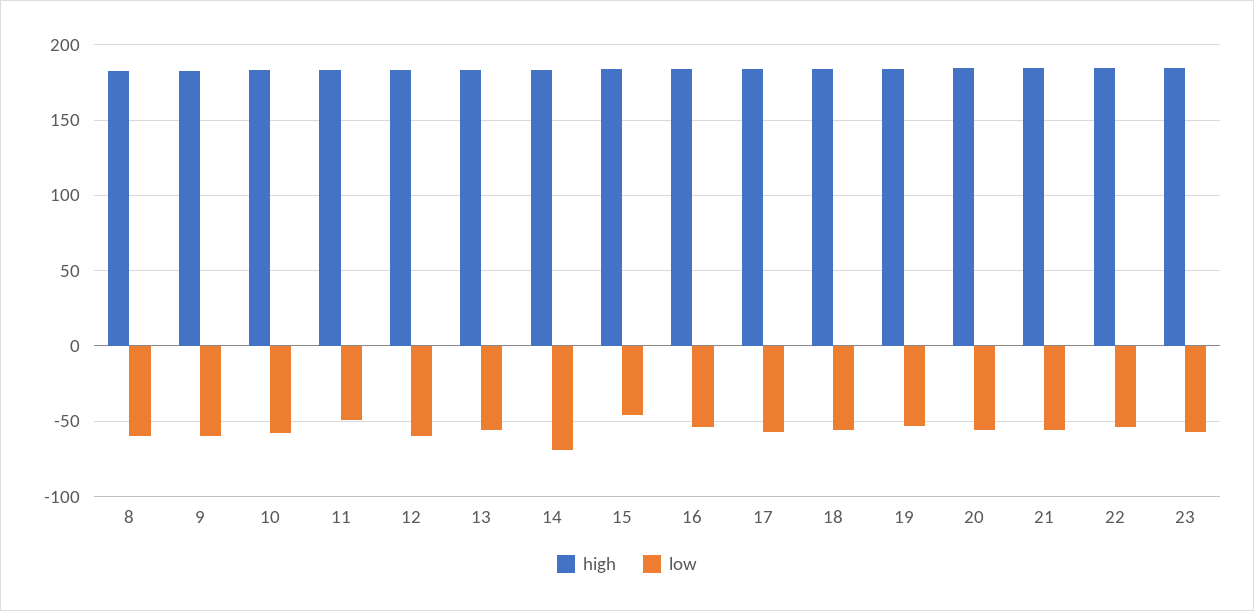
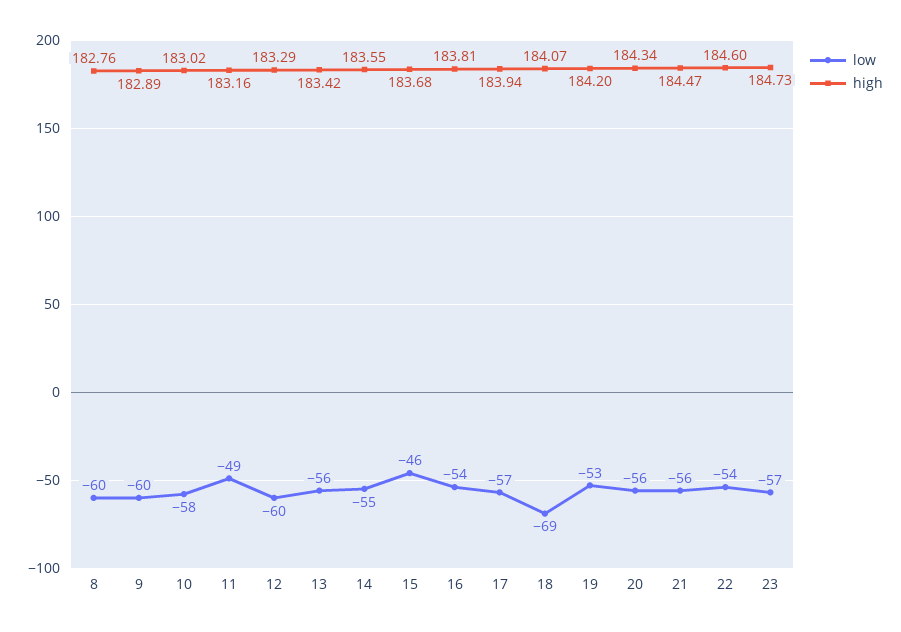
  {
    "high": {
      "8": 182.76,
      "9": 182.89,
      "10": 183.02,
      "11": 183.16,
      "12": 183.29,
      "13": 183.42,
      "14": 183.55,
      "15": 183.68,
      "16": 183.81,
      "17": 183.94,
      "18": 184.07,
      "19": 184.2,
      "20": 184.34,
      "21": 184.47,
      "22": 184.6,
      "23": 184.73
    },
    "low": {
      "8": -60,
      "9": -60,
      "10": -58,
      "11": -49,
      "12": -60,
      "13": -56,
-     "14": -70,
+     "14": -55,
      "15": -46,
      "16": -54,
      "17": -57,
-     "18": -55,
+     "18": -69,
      "19": -53,
      "20": -56,
      "21": -56,
      "22": -54,
      "23": -57
    }
  }

